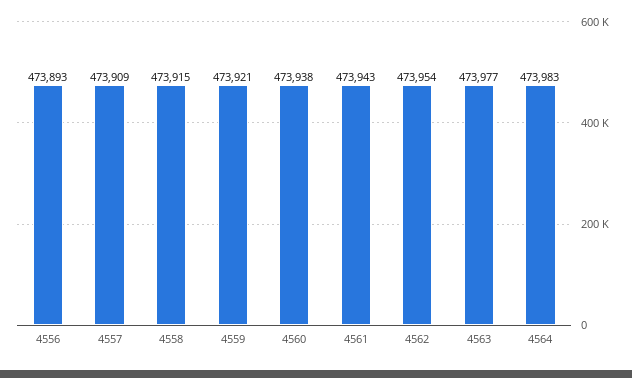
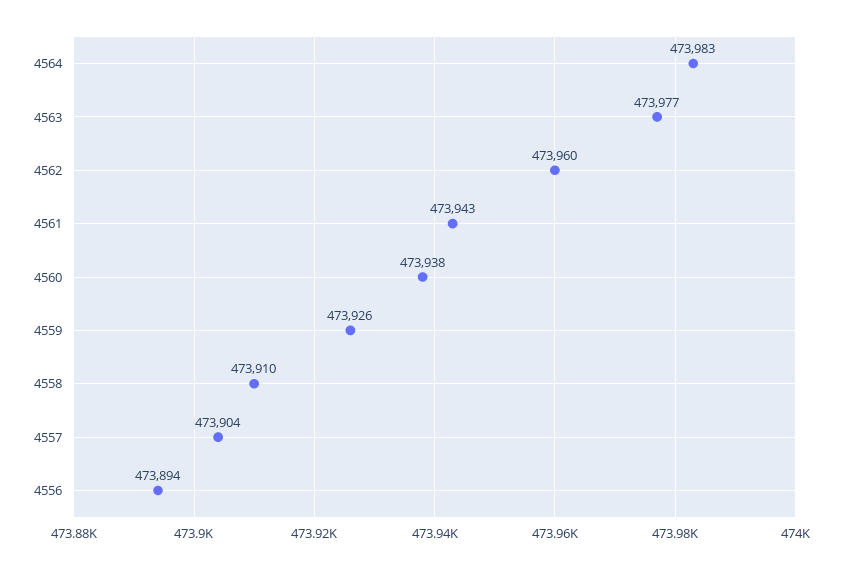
  {
-   "4556": 473893,
+   "4556": 473894,
-   "4557": 473909,
+   "4557": 473904,
-   "4558": 473915,
+   "4558": 473910,
-   "4559": 473921,
+   "4559": 473926,
    "4560": 473938,
    "4561": 473943,
-   "4562": 473954,
+   "4562": 473960,
    "4563": 473977,
    "4564": 473983
  }

